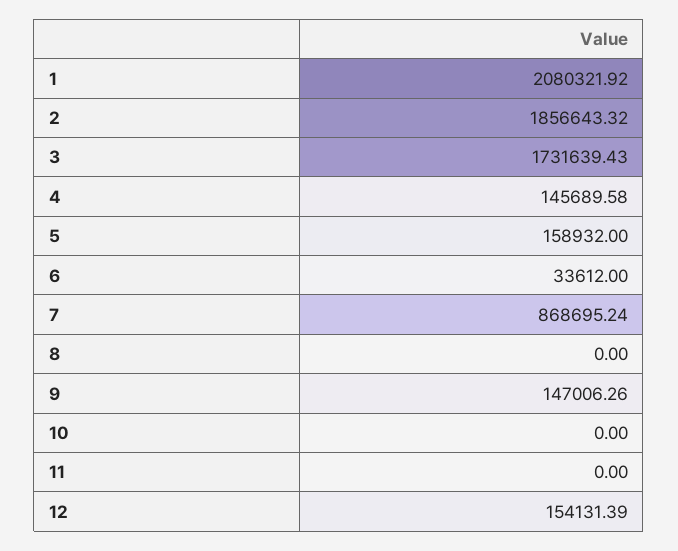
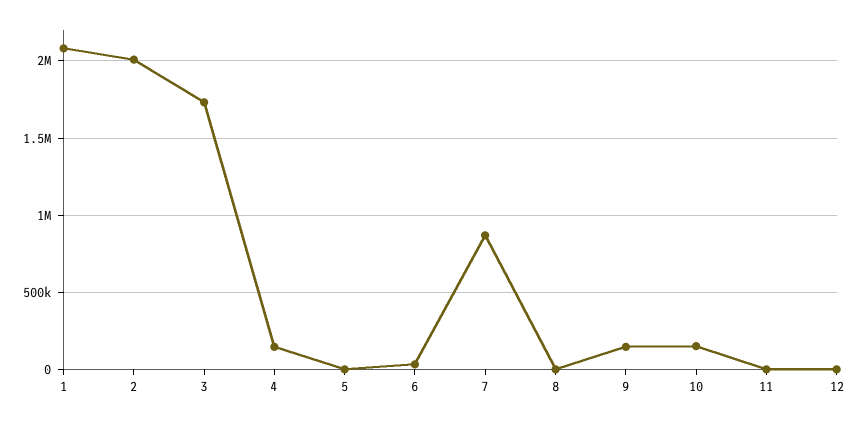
  {
    "1": 2080321.92,
-   "2": 1856643.32,
+   "2": 2000000,
    "3": 1731639.43,
    "4": 145689.58,
-   "5": 158932,
+   "5": 0,
    "6": 33612,
    "7": 868695.24,
    "8": 0,
    "9": 147006.26,
-   "10": 0,
+   "10": 150000,
    "11": 0,
-   "12": 154131.39
+   "12": 0
  }

